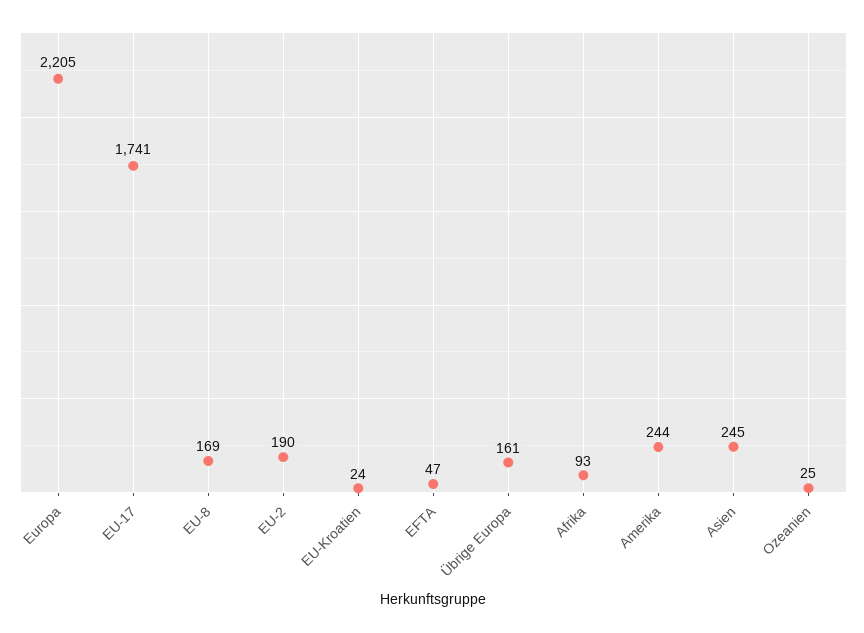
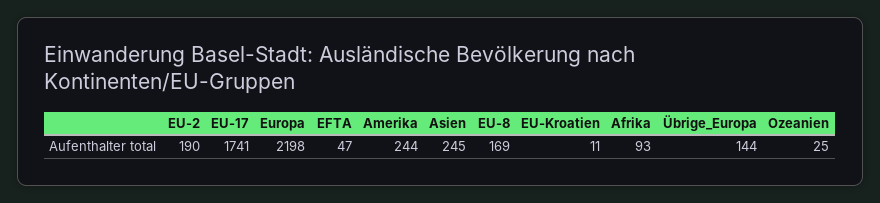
  {
-   "Europa": 2205,
+   "Europa": 2198,
    "EU-17": 1741,
    "EU-8": 169,
    "EU-2": 190,
-   "EU-Kroatien": 24,
+   "EU-Kroatien": 11,
    "EFTA": 47,
-   "Übrige Europa": 161,
+   "Übrige Europa": 144,
    "Afrika": 93,
    "Amerika": 244,
    "Asien": 245,
    "Ozeanien": 25
  }

